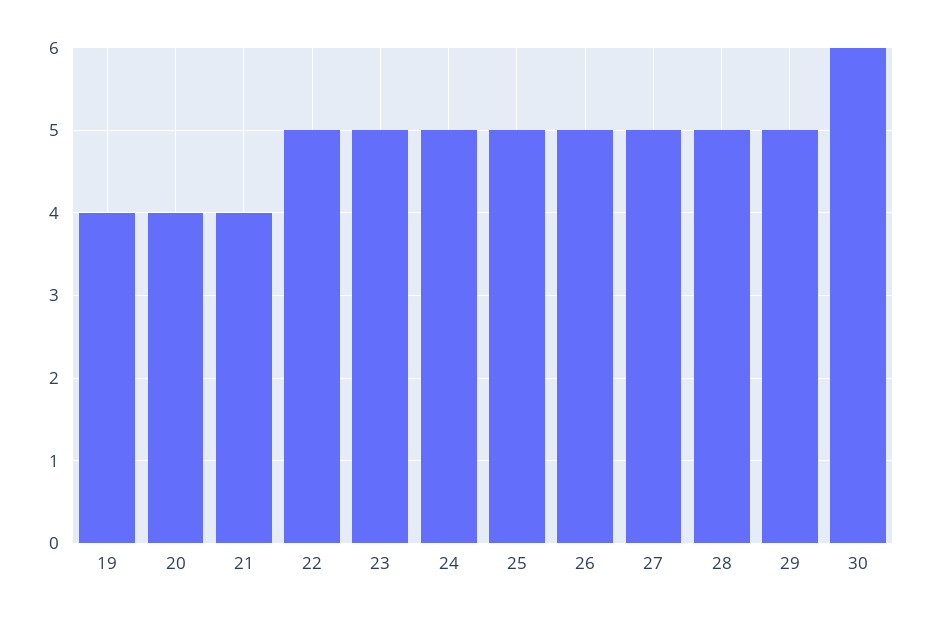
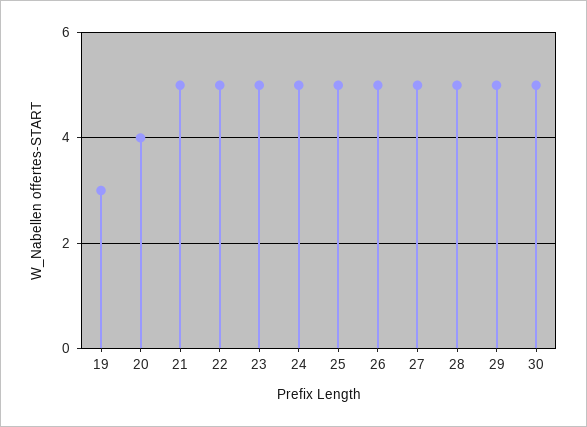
  {
-   "19": 4,
+   "19": 3,
    "20": 4,
-   "21": 4,
+   "21": 5,
    "22": 5,
    "23": 5,
    "24": 5,
    "25": 5,
    "26": 5,
    "27": 5,
    "28": 5,
    "29": 5,
-   "30": 6
+   "30": 5
  }

